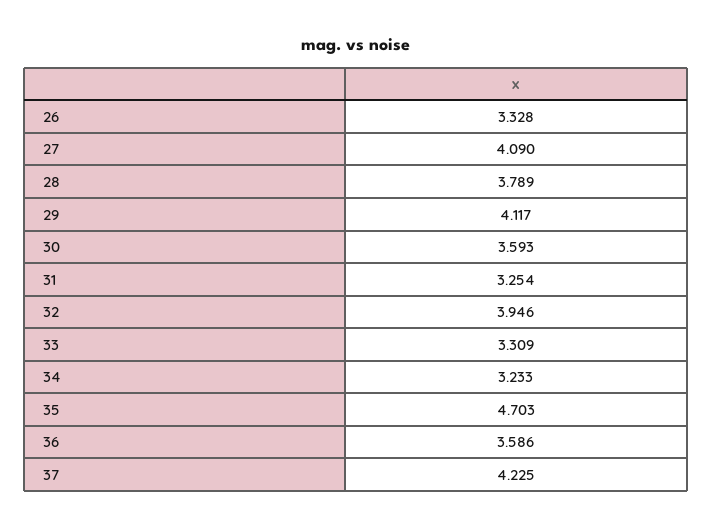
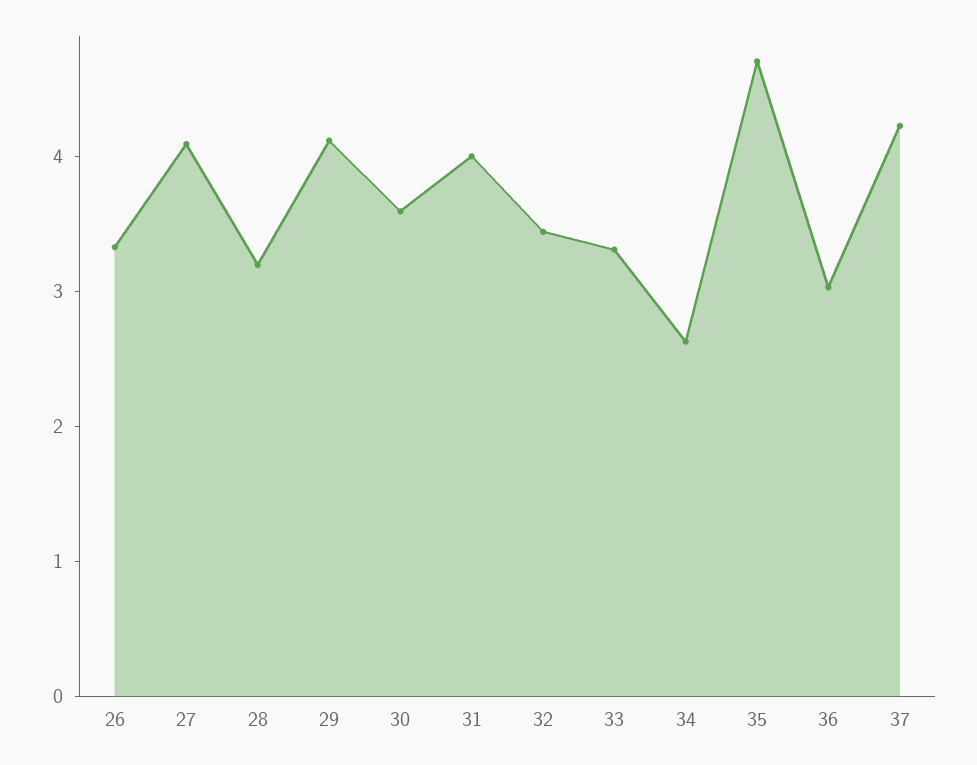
  {
    "26": 3.328,
    "27": 4.09,
-   "28": 3.789,
+   "28": 3.2,
    "29": 4.117,
    "30": 3.593,
-   "31": 3.254,
+   "31": 4,
-   "32": 3.946,
+   "32": 3.4,
    "33": 3.309,
-   "34": 3.233,
+   "34": 2.6,
    "35": 4.703,
-   "36": 3.586,
+   "36": 3,
    "37": 4.225
  }

